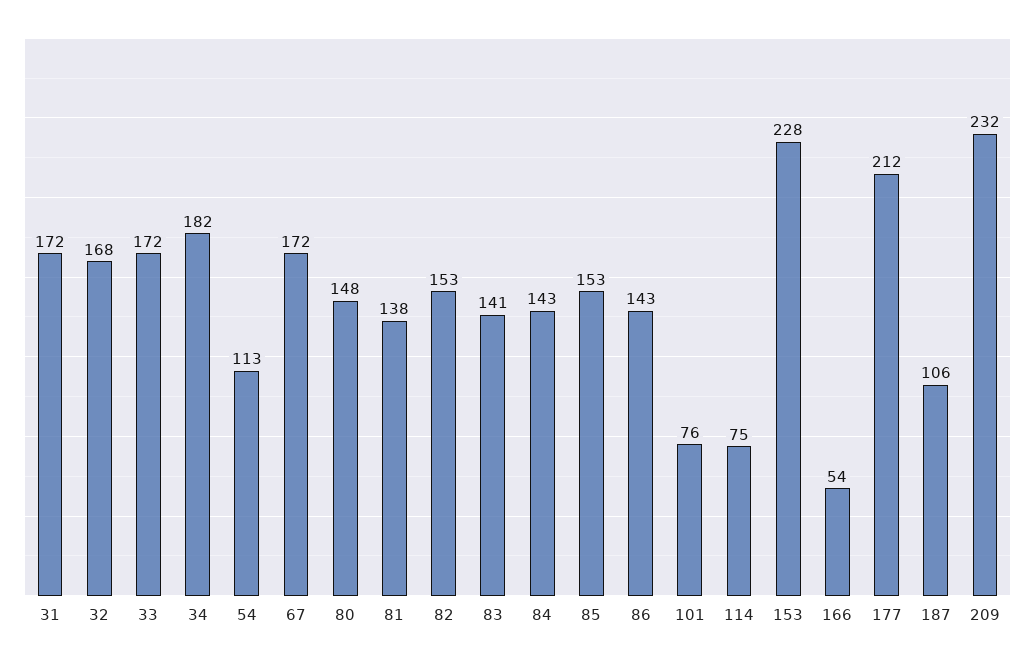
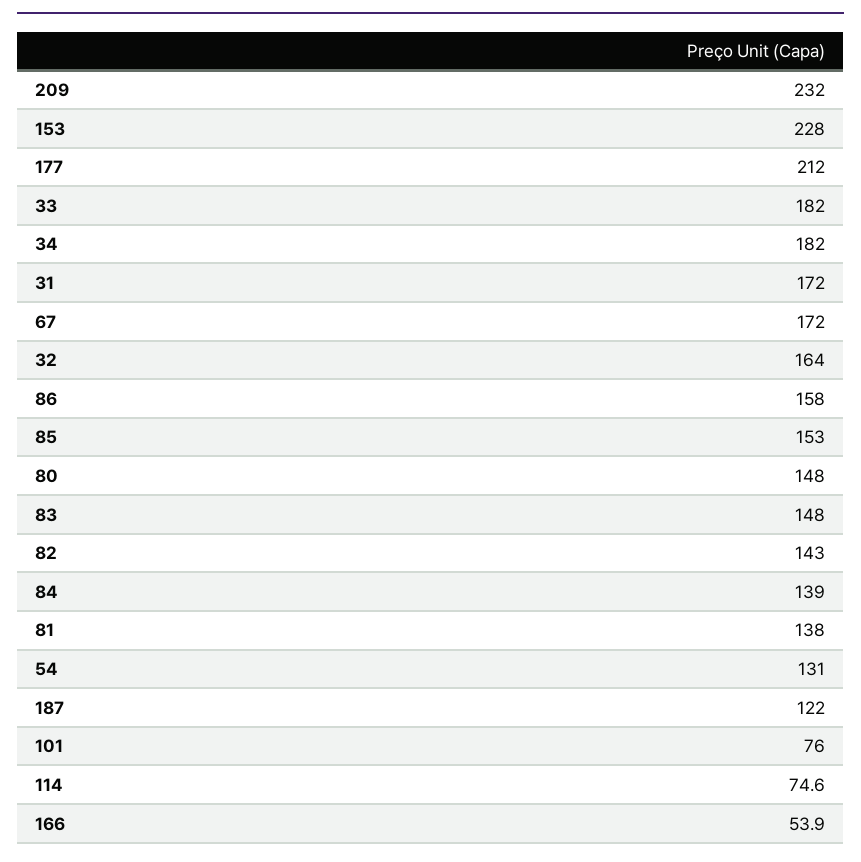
  {
    "31": 172,
-   "32": 168,
+   "32": 164,
-   "33": 172,
+   "33": 182,
    "34": 182,
-   "54": 113,
+   "54": 131,
    "67": 172,
    "80": 148,
    "81": 138,
-   "82": 153,
+   "82": 143,
-   "83": 141,
+   "83": 148,
-   "84": 143,
+   "84": 139,
    "85": 153,
-   "86": 143,
+   "86": 158,
    "101": 76,
    "114": 74.6,
    "153": 228,
    "166": 53.9,
    "177": 212,
-   "187": 106,
+   "187": 122,
    "209": 232
  }

